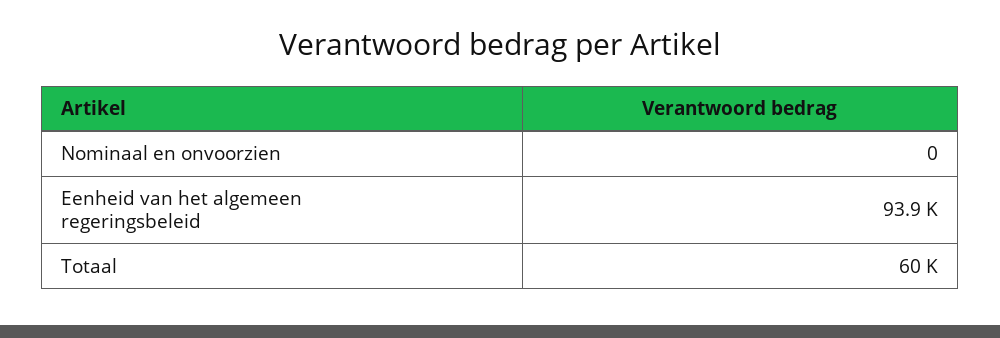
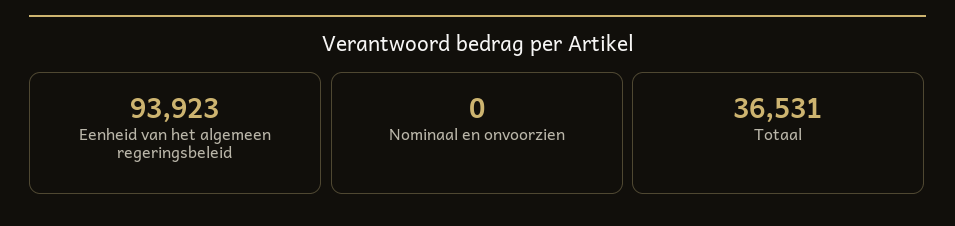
  {
    "Nominaal en onvoorzien": 0,
    "Eenheid van het algemeen regeringsbeleid": 93923,
-   "Totaal": 60000
+   "Totaal": 36531
  }

